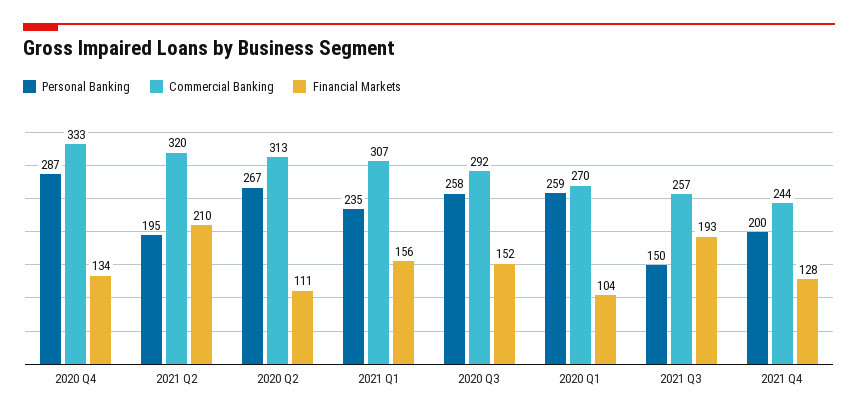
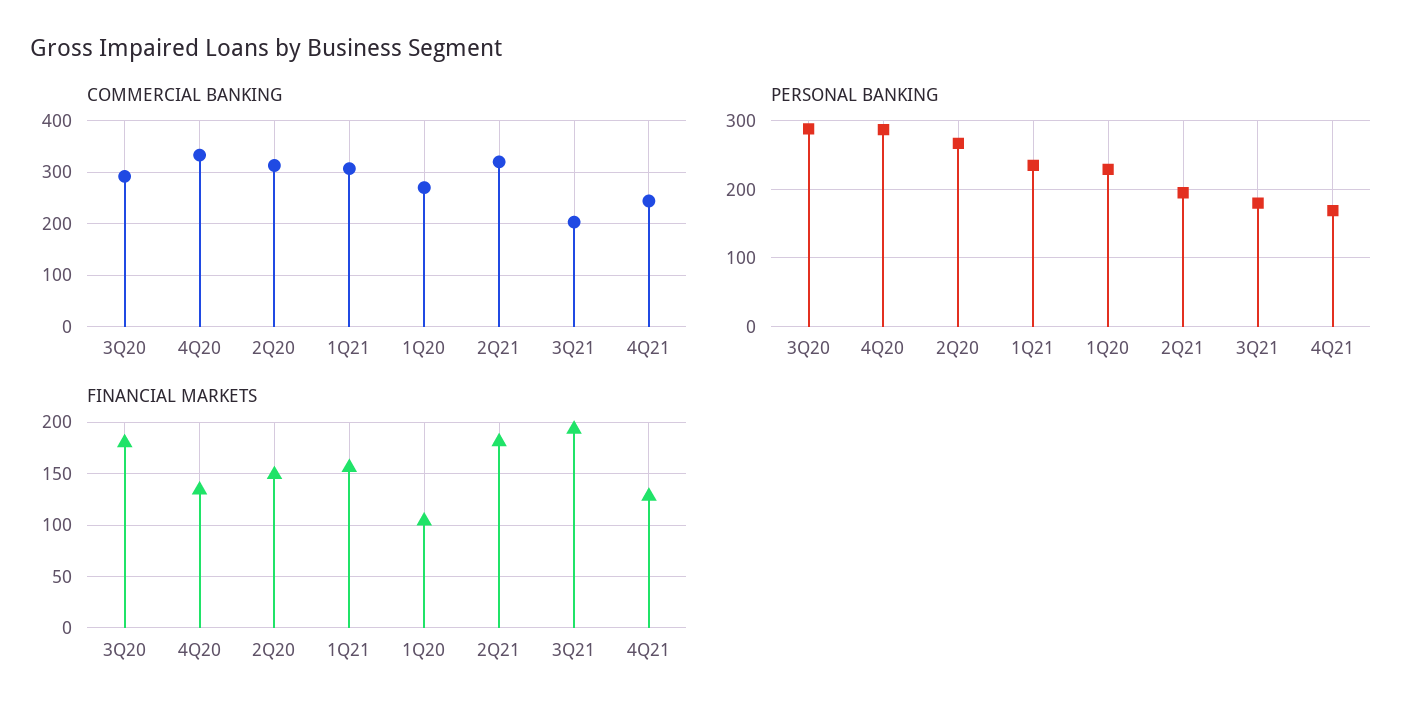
  {
    "Personal Banking": {
      "2020 Q4": 287,
      "2021 Q2": 195,
      "2020 Q2": 267,
      "2021 Q1": 235,
-     "2020 Q3": 258,
+     "2020 Q3": 290,
-     "2020 Q1": 259,
+     "2020 Q1": 230,
-     "2021 Q3": 150,
+     "2021 Q3": 180,
-     "2021 Q4": 200
+     "2021 Q4": 170
    },
    "Commercial Banking": {
      "2020 Q4": 333,
      "2021 Q2": 320,
      "2020 Q2": 313,
      "2021 Q1": 307,
      "2020 Q3": 292,
      "2020 Q1": 270,
-     "2021 Q3": 257,
+     "2021 Q3": 200,
      "2021 Q4": 244
    },
    "Financial Markets": {
      "2020 Q4": 134,
-     "2021 Q2": 210,
+     "2021 Q2": 180,
-     "2020 Q2": 111,
+     "2020 Q2": 150,
      "2021 Q1": 156,
-     "2020 Q3": 152,
+     "2020 Q3": 180,
      "2020 Q1": 104,
      "2021 Q3": 193,
      "2021 Q4": 128
    }
  }

